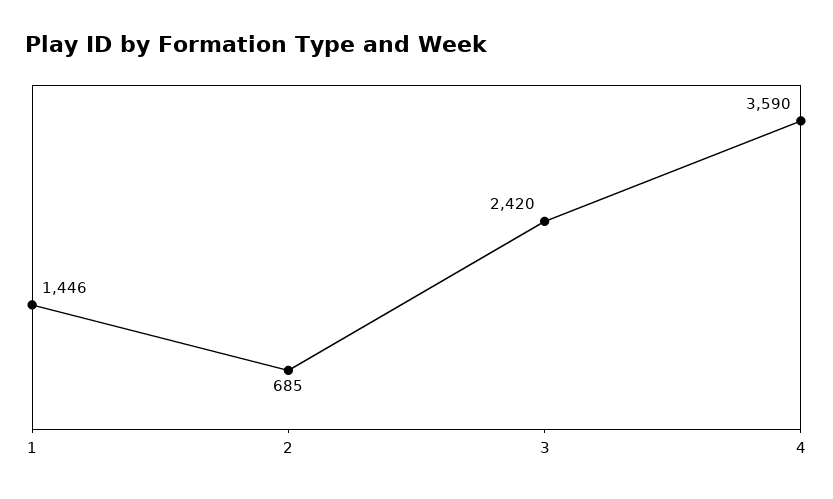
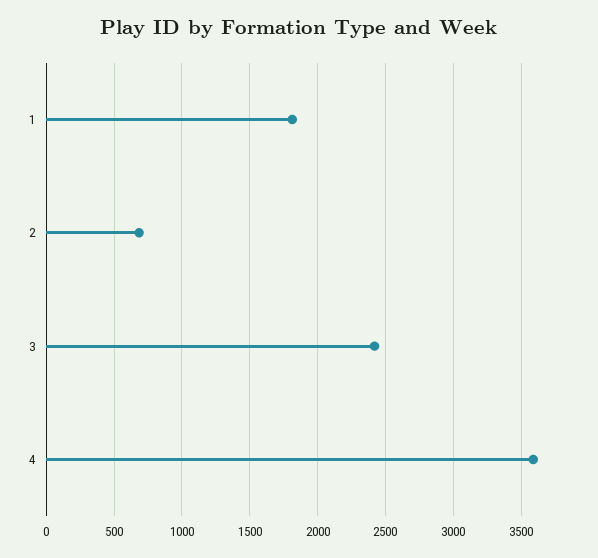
  {
-   "1": 1446,
+   "1": 1800,
    "2": 685,
    "3": 2420,
    "4": 3590
  }

